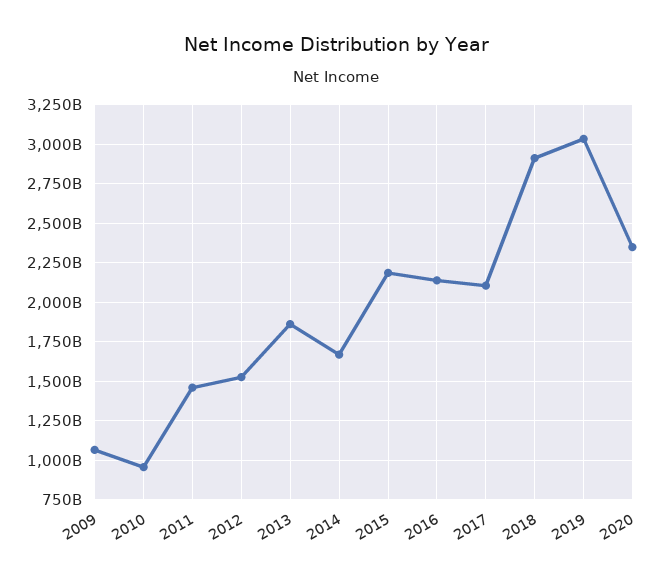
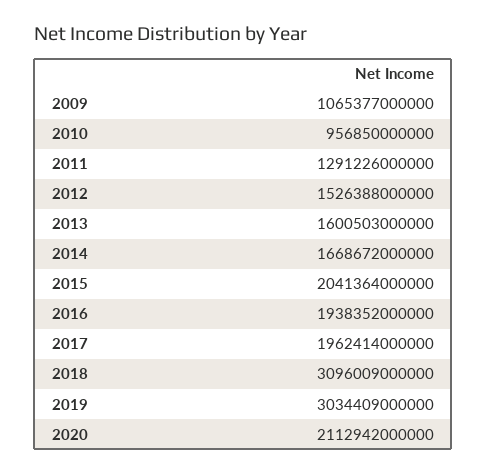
  {
    "2009": 1065377000000,
    "2010": 956850000000,
-   "2011": 1450000000000,
+   "2011": 1291226000000,
    "2012": 1526388000000,
-   "2013": 1850000000000,
+   "2013": 1600503000000,
    "2014": 1668672000000,
-   "2015": 2200000000000,
+   "2015": 2041364000000,
-   "2016": 2150000000000,
+   "2016": 1938352000000,
-   "2017": 2100000000000,
+   "2017": 1962414000000,
-   "2018": 2900000000000,
+   "2018": 3096009000000,
    "2019": 3034409000000,
-   "2020": 2350000000000
+   "2020": 2112942000000
  }

